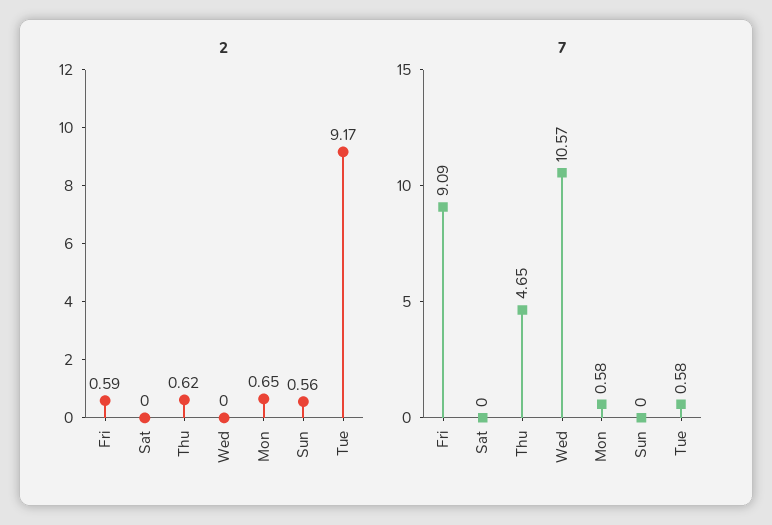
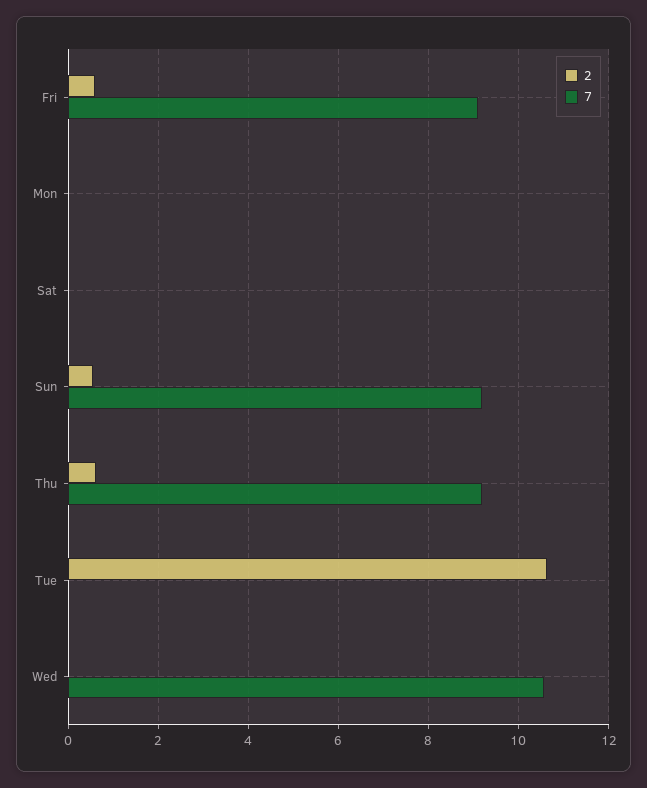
  {
    "2": {
      "Fri": 0.59,
      "Sat": 0,
      "Thu": 0.62,
      "Wed": 0,
-     "Mon": 0.65,
+     "Mon": 0,
      "Sun": 0.56,
-     "Tue": 9.17
+     "Tue": 10.6
    },
    "7": {
      "Fri": 9.09,
      "Sat": 0,
-     "Thu": 4.65,
+     "Thu": 9.2,
      "Wed": 10.57,
-     "Mon": 0.58,
+     "Mon": 0,
-     "Sun": 0,
+     "Sun": 9.2,
-     "Tue": 0.58
+     "Tue": 0
    }
  }

